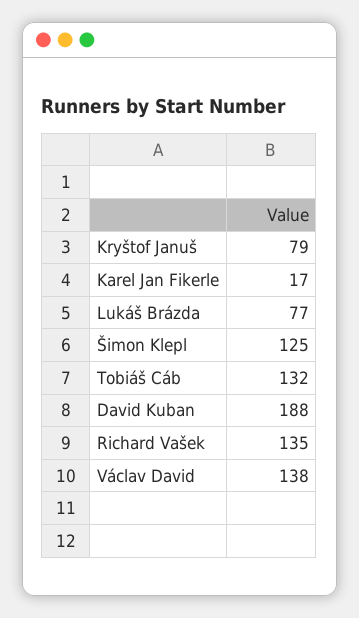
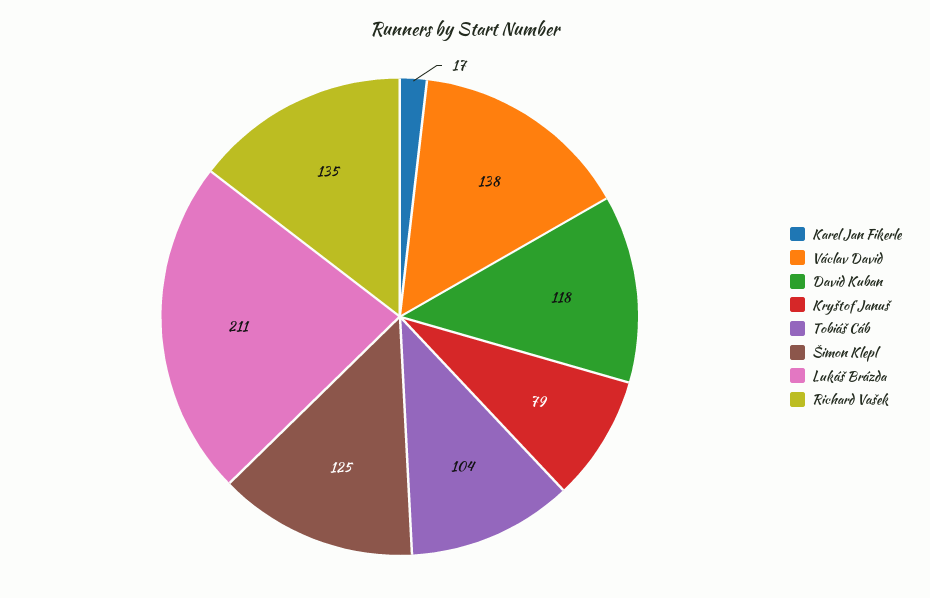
  {
    "Kryštof Januš": 79,
    "Karel Jan Fikerle": 17,
-   "Lukáš Brázda": 77,
+   "Lukáš Brázda": 211,
    "Šimon Klepl": 125,
-   "Tobiáš Cáb": 132,
+   "Tobiáš Cáb": 104,
-   "David Kuban": 188,
+   "David Kuban": 118,
    "Richard Vašek": 135,
    "Václav David": 138
  }

